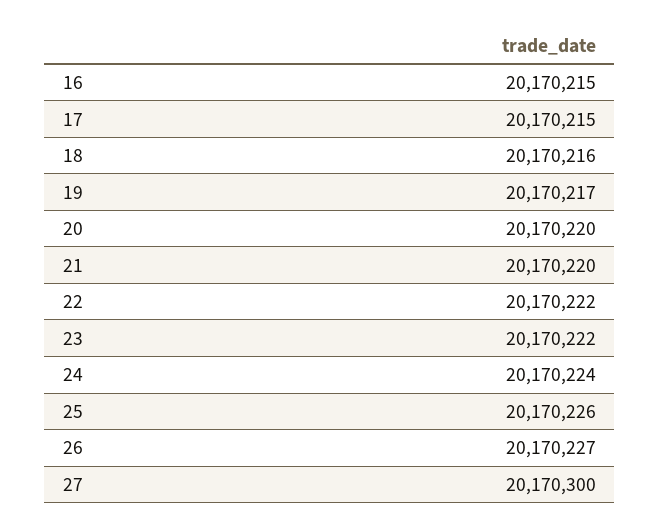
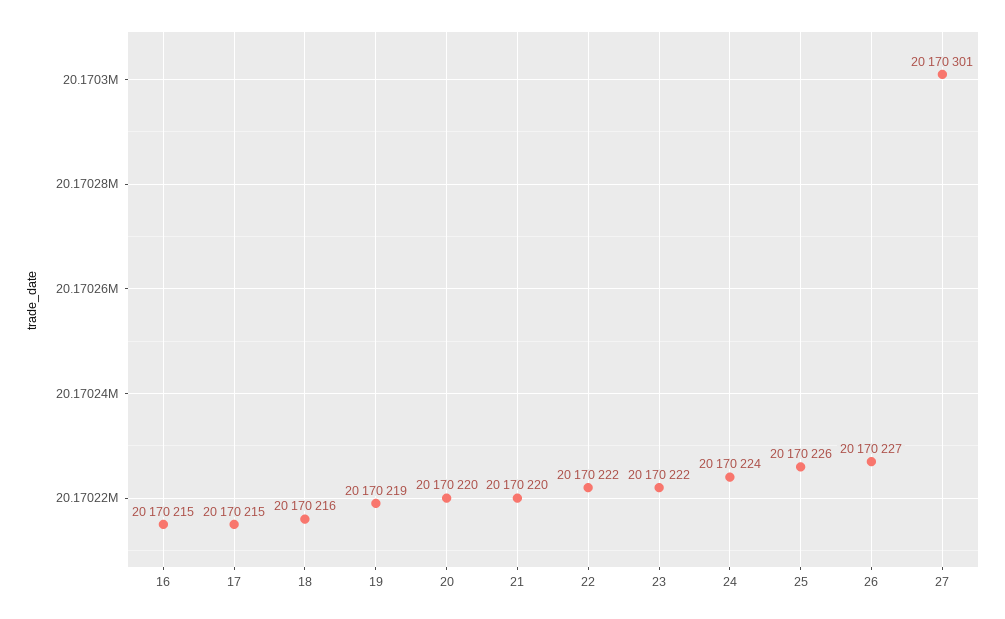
  {
    "16": 20170215,
    "17": 20170215,
    "18": 20170216,
-   "19": 20170217,
+   "19": 20170219,
    "20": 20170220,
    "21": 20170220,
    "22": 20170222,
    "23": 20170222,
    "24": 20170224,
    "25": 20170226,
    "26": 20170227,
-   "27": 20170300
+   "27": 20170301
  }

